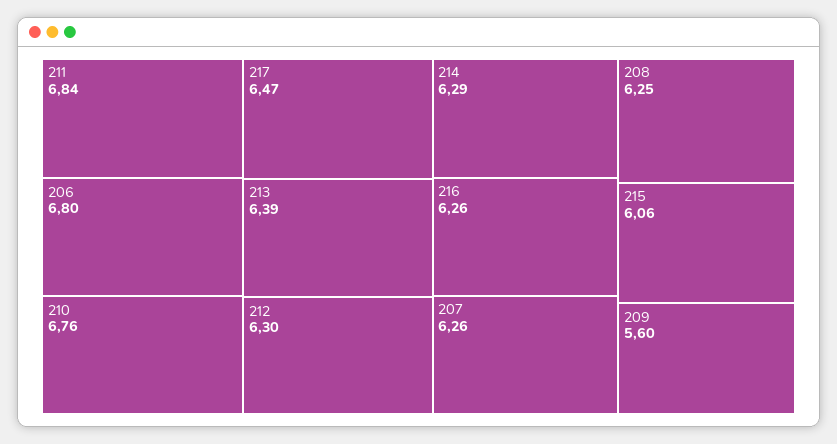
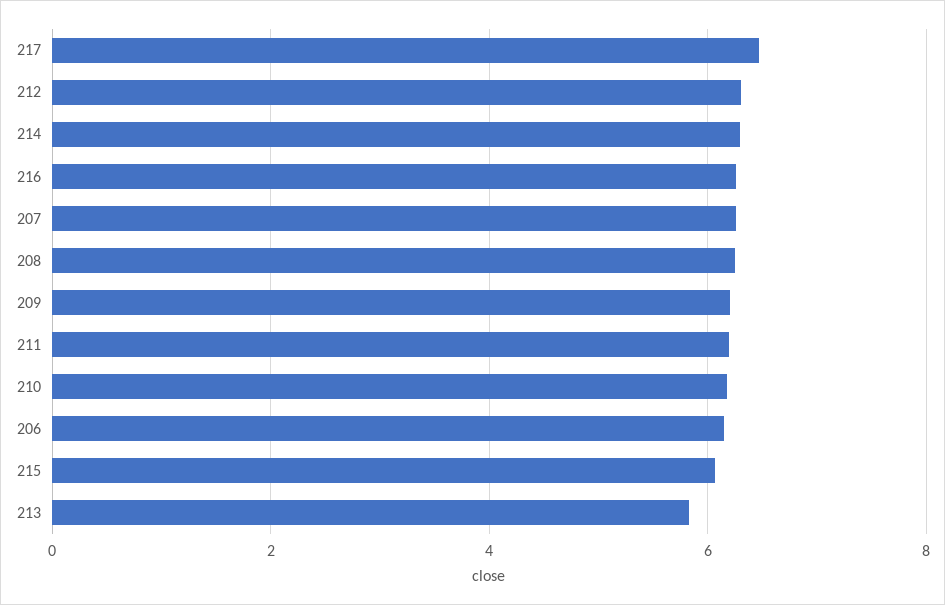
  {
-   "211": 6.84,
+   "211": 6.2,
-   "206": 6.8,
+   "206": 6.2,
-   "210": 6.76,
+   "210": 6.2,
    "217": 6.47,
-   "213": 6.39,
+   "213": 5.8,
    "212": 6.3,
    "214": 6.29,
    "216": 6.26,
    "207": 6.26,
    "208": 6.25,
    "215": 6.06,
-   "209": 5.6
+   "209": 6.2
  }

